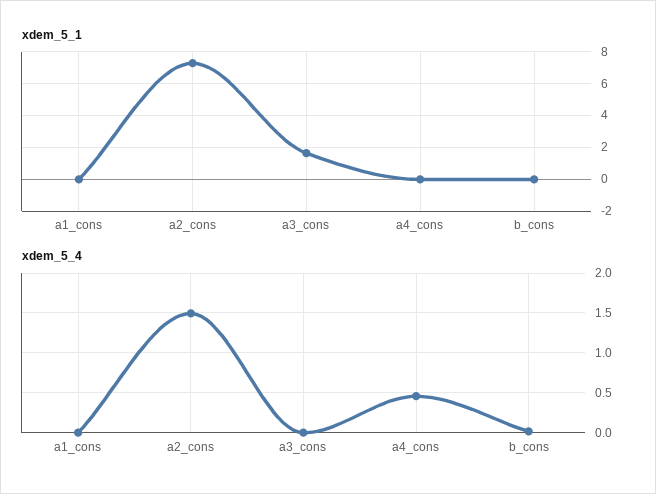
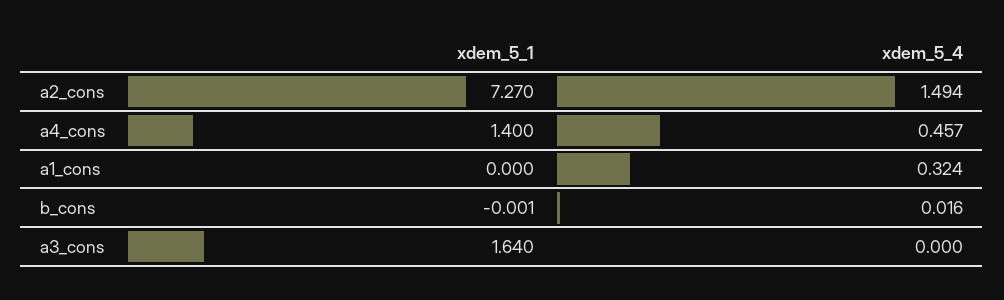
  {
    "xdem_5_1": {
      "a1_cons": 0,
      "a2_cons": 7.27,
      "a3_cons": 1.64,
-     "a4_cons": 0,
+     "a4_cons": 1.4,
      "b_cons": -0.001
    },
    "xdem_5_4": {
-     "a1_cons": 0,
+     "a1_cons": 0.324,
      "a2_cons": 1.494,
      "a3_cons": 0,
      "a4_cons": 0.457,
      "b_cons": 0.016
    }
  }

